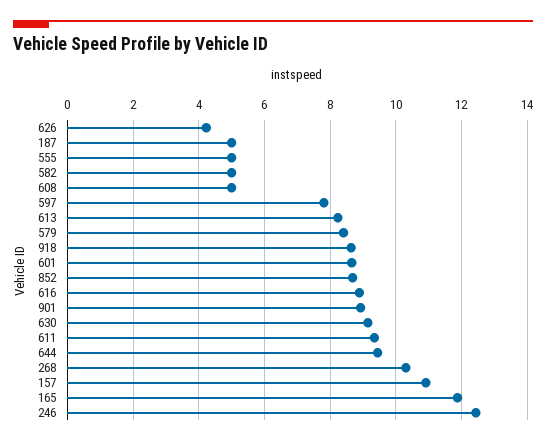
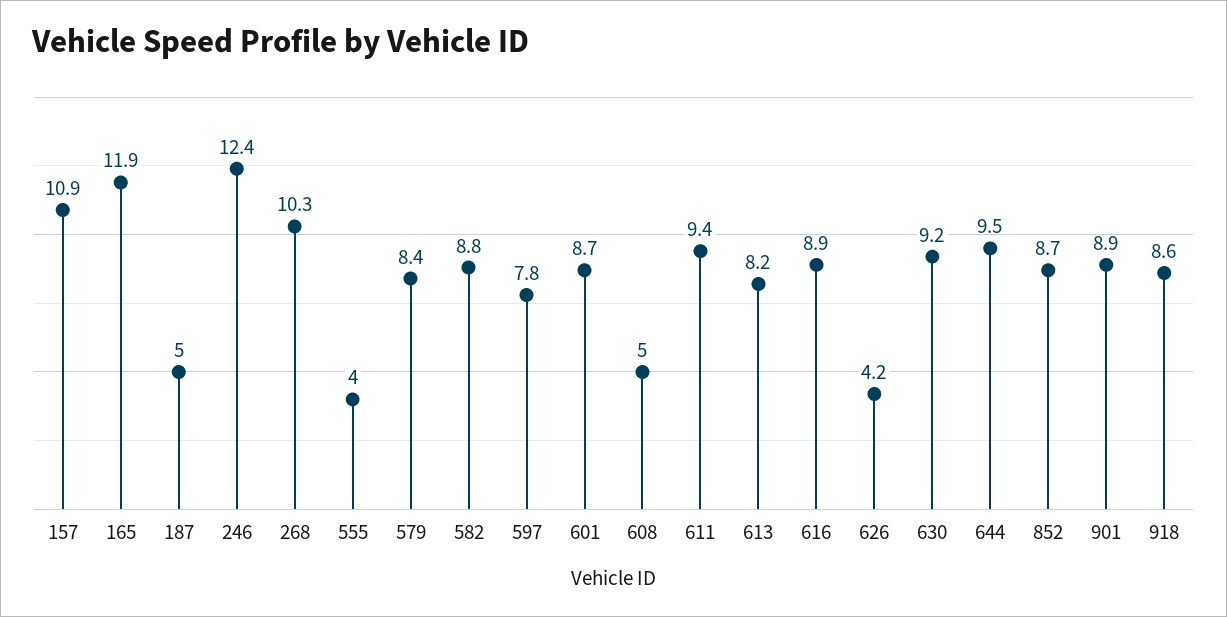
  {
    "626": 4.2,
    "187": 5,
-   "555": 5,
+   "555": 4,
-   "582": 5,
+   "582": 8.8,
    "608": 5,
    "597": 7.8,
    "613": 8.2,
    "579": 8.4,
    "918": 8.6,
    "601": 8.7,
    "852": 8.7,
    "616": 8.9,
    "901": 8.9,
    "630": 9.2,
    "611": 9.4,
    "644": 9.5,
    "268": 10.3,
    "157": 10.9,
    "165": 11.9,
    "246": 12.4
  }

